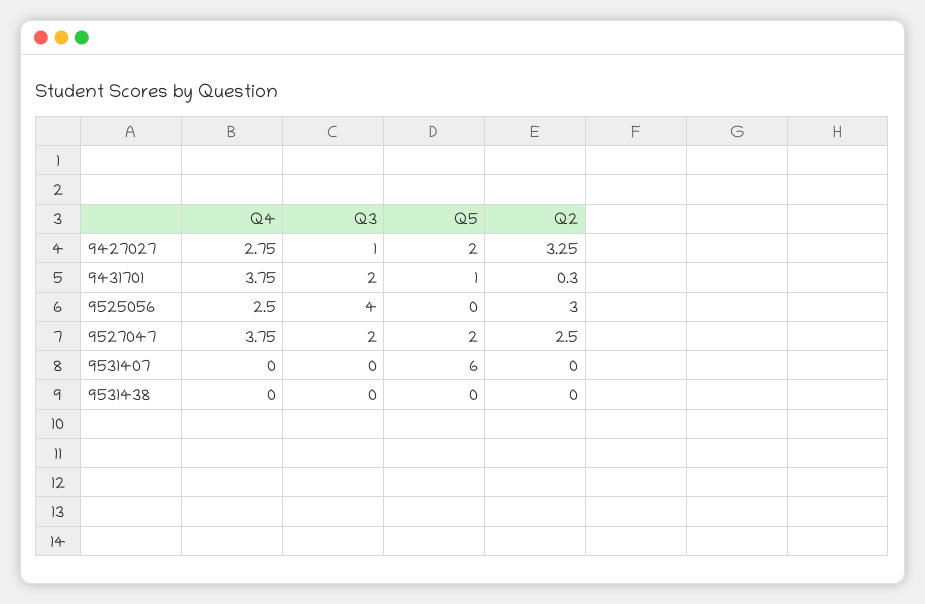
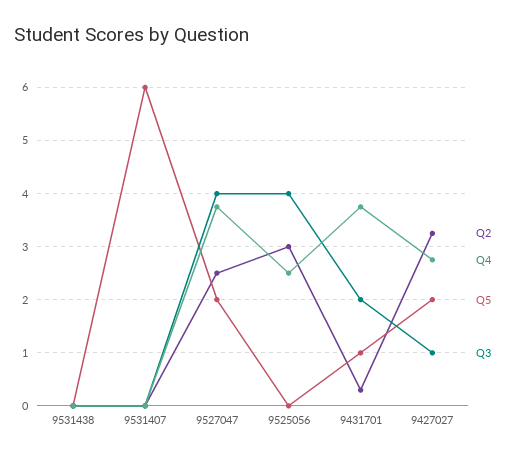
  {
    "Q4": {
      "9427027": 2.75,
      "9431701": 3.75,
      "9525056": 2.5,
      "9527047": 3.75,
      "9531407": 0,
      "9531438": 0
    },
    "Q3": {
      "9427027": 1,
      "9431701": 2,
      "9525056": 4,
-     "9527047": 2,
+     "9527047": 4,
      "9531407": 0,
      "9531438": 0
    },
    "Q5": {
      "9427027": 2,
      "9431701": 1,
      "9525056": 0,
      "9527047": 2,
      "9531407": 6,
      "9531438": 0
    },
    "Q2": {
      "9427027": 3.25,
      "9431701": 0.3,
      "9525056": 3,
      "9527047": 2.5,
      "9531407": 0,
      "9531438": 0
    }
  }

